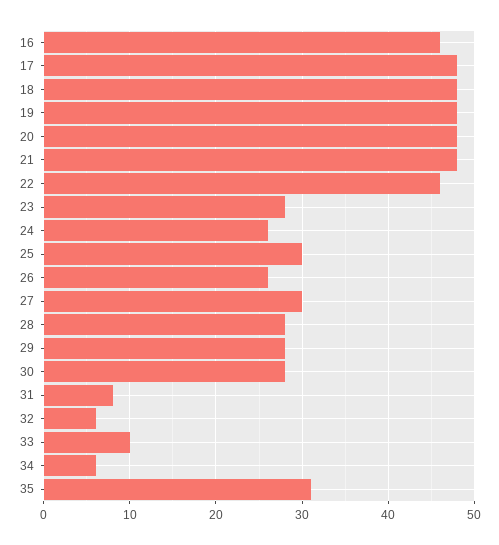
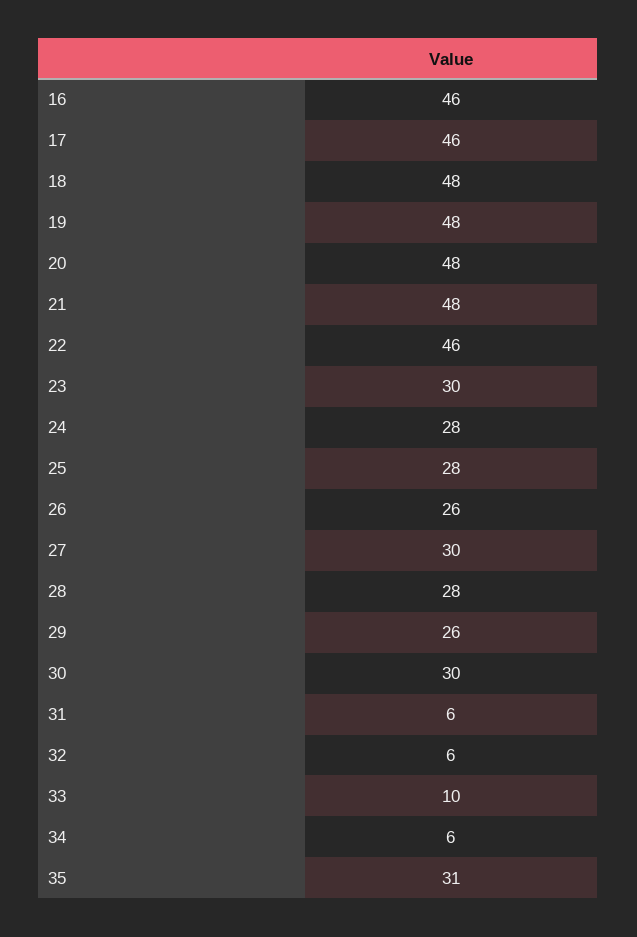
  {
    "16": 46,
-   "17": 48,
+   "17": 46,
    "18": 48,
    "19": 48,
    "20": 48,
    "21": 48,
    "22": 46,
-   "23": 28,
+   "23": 30,
-   "24": 26,
+   "24": 28,
-   "25": 30,
+   "25": 28,
    "26": 26,
    "27": 30,
    "28": 28,
-   "29": 28,
+   "29": 26,
-   "30": 28,
+   "30": 30,
-   "31": 8,
+   "31": 6,
    "32": 6,
    "33": 10,
    "34": 6,
    "35": 31
  }

